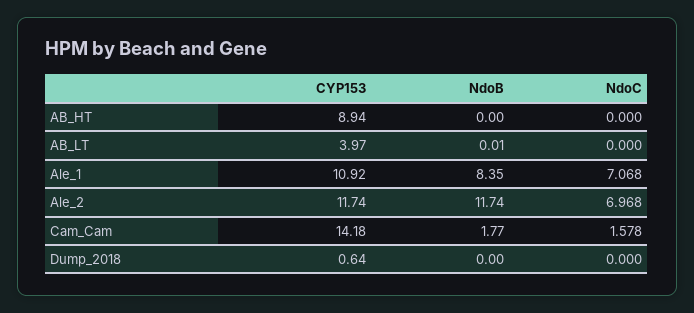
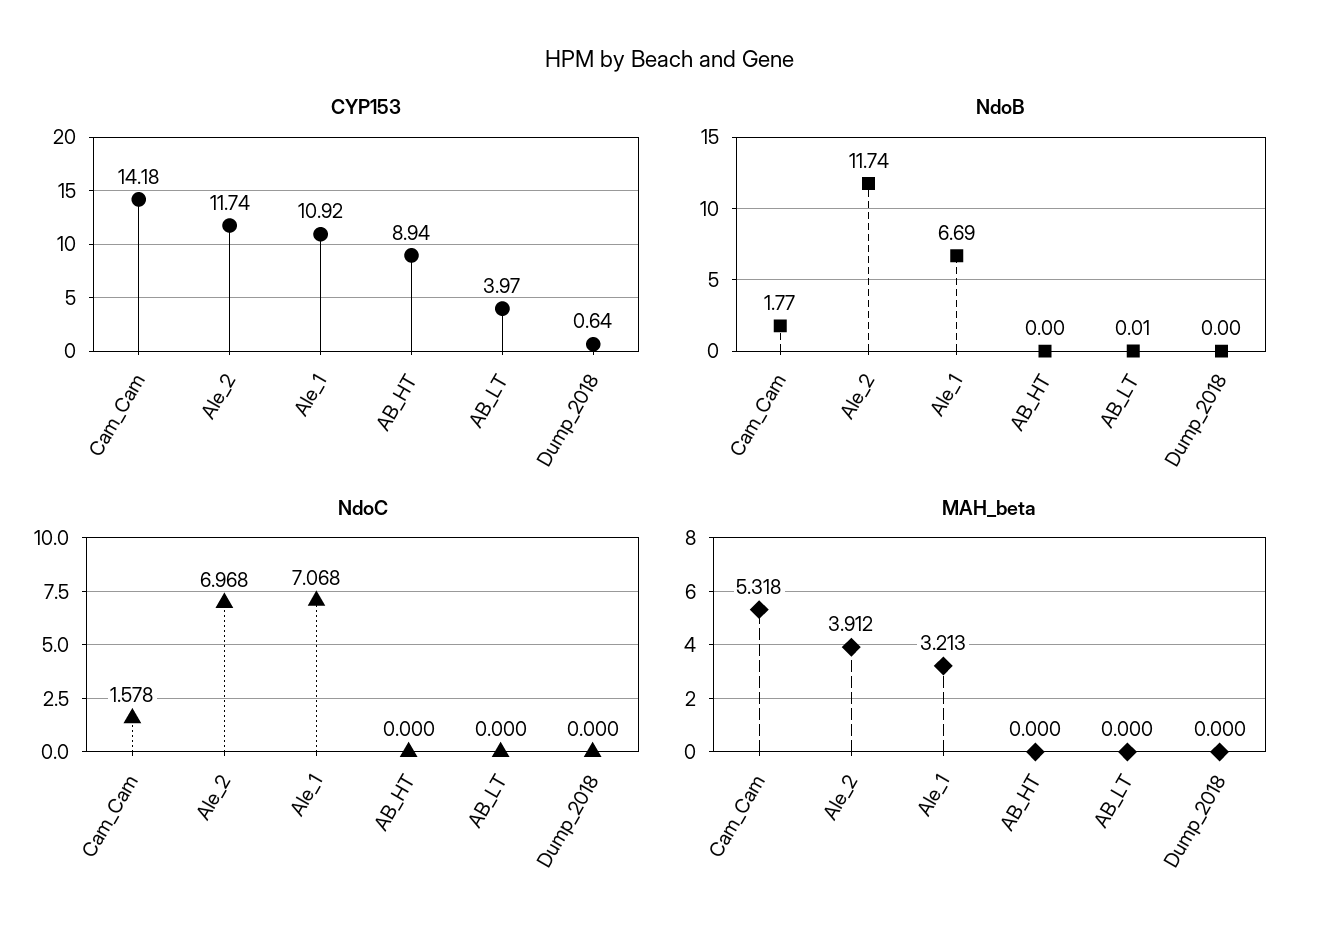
  {
    "CYP153": {
      "AB_HT": 8.94,
      "AB_LT": 3.97,
      "Ale_1": 10.92,
      "Ale_2": 11.74,
      "Cam_Cam": 14.18,
      "Dump_2018": 0.64
    },
    "NdoB": {
      "AB_HT": 0,
      "AB_LT": 0.01,
-     "Ale_1": 8.35,
+     "Ale_1": 6.69,
      "Ale_2": 11.74,
      "Cam_Cam": 1.77,
      "Dump_2018": 0
    },
    "NdoC": {
      "AB_HT": 0,
      "AB_LT": 0,
      "Ale_1": 7.068,
      "Ale_2": 6.968,
      "Cam_Cam": 1.578,
      "Dump_2018": 0
-   }
+   },
+   "MAH_beta": {
+     "Cam_Cam": 5.318,
+     "Ale_2": 3.912,
+     "Ale_1": 3.213,
+     "AB_HT": 0,
+     "AB_LT": 0,
+     "Dump_2018": 0
+   }
  }

